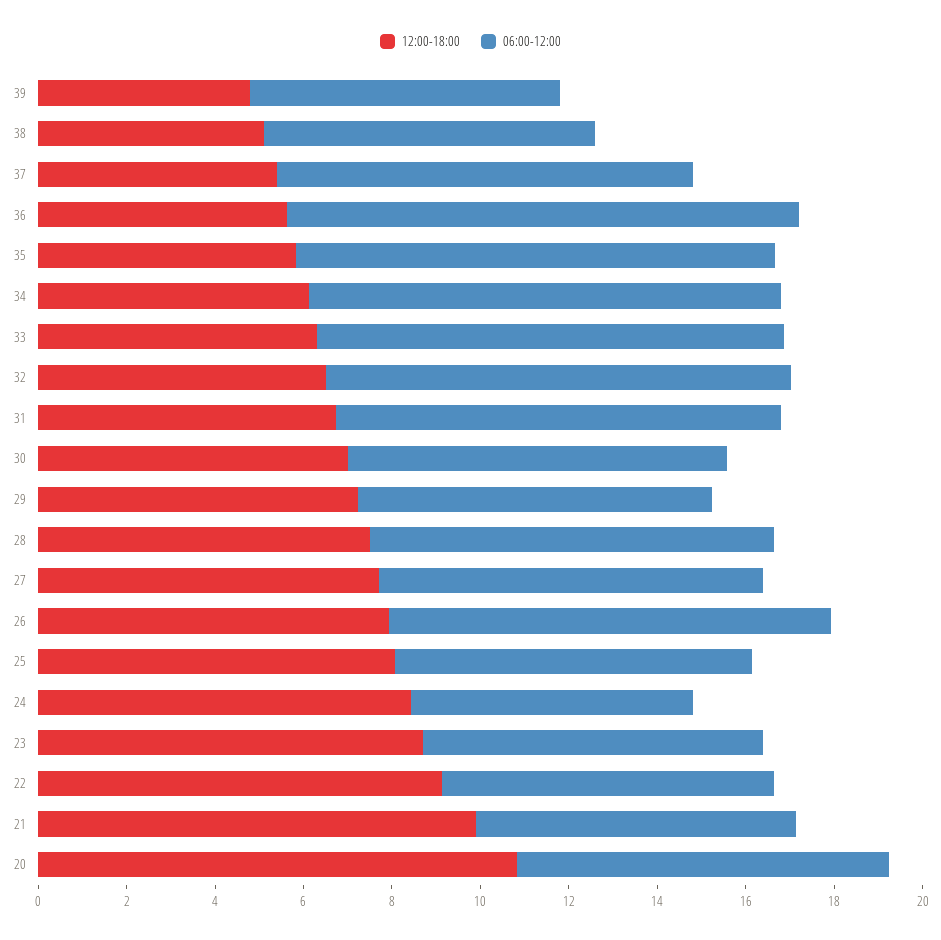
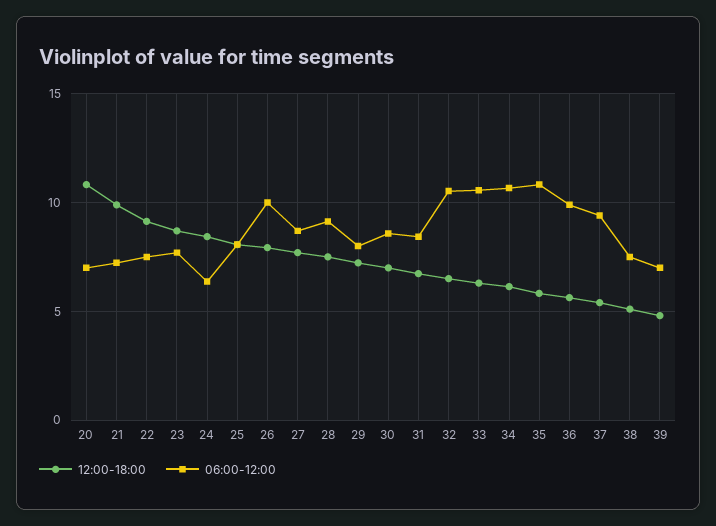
  {
    "12:00-18:00": {
      "39": 5,
      "38": 5,
      "37": 5.5,
      "36": 5.5,
      "35": 6,
      "34": 6,
      "33": 6.5,
      "32": 6.5,
      "31": 6.5,
      "30": 7,
      "29": 7,
      "28": 7.5,
      "27": 7.5,
      "26": 8,
      "25": 8,
      "24": 8.5,
      "23": 8.5,
      "22": 9,
      "21": 10,
      "20": 11
    },
    "06:00-12:00": {
      "39": 7,
      "38": 7.5,
      "37": 9.5,
-     "36": 11.5,
+     "36": 10,
      "35": 11,
      "34": 10.5,
      "33": 10.5,
      "32": 10.5,
-     "31": 10,
+     "31": 8.5,
      "30": 8.5,
      "29": 8,
      "28": 9,
      "27": 8.5,
      "26": 10,
      "25": 8,
      "24": 6.5,
      "23": 7.5,
      "22": 7.5,
      "21": 7,
-     "20": 8.5
+     "20": 7
    }
  }

